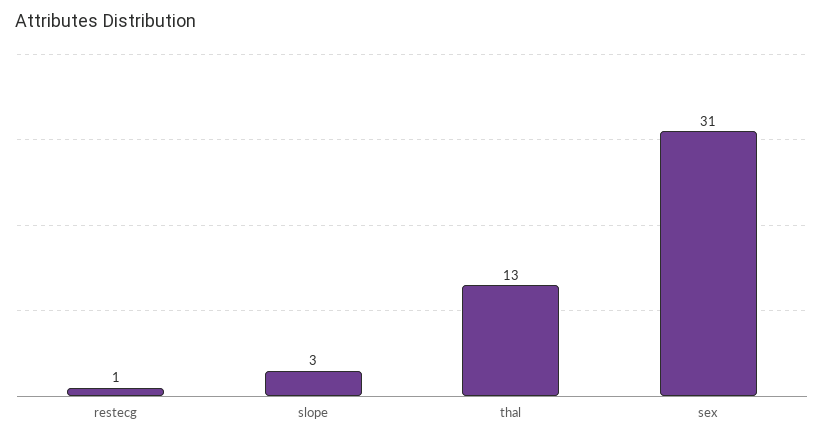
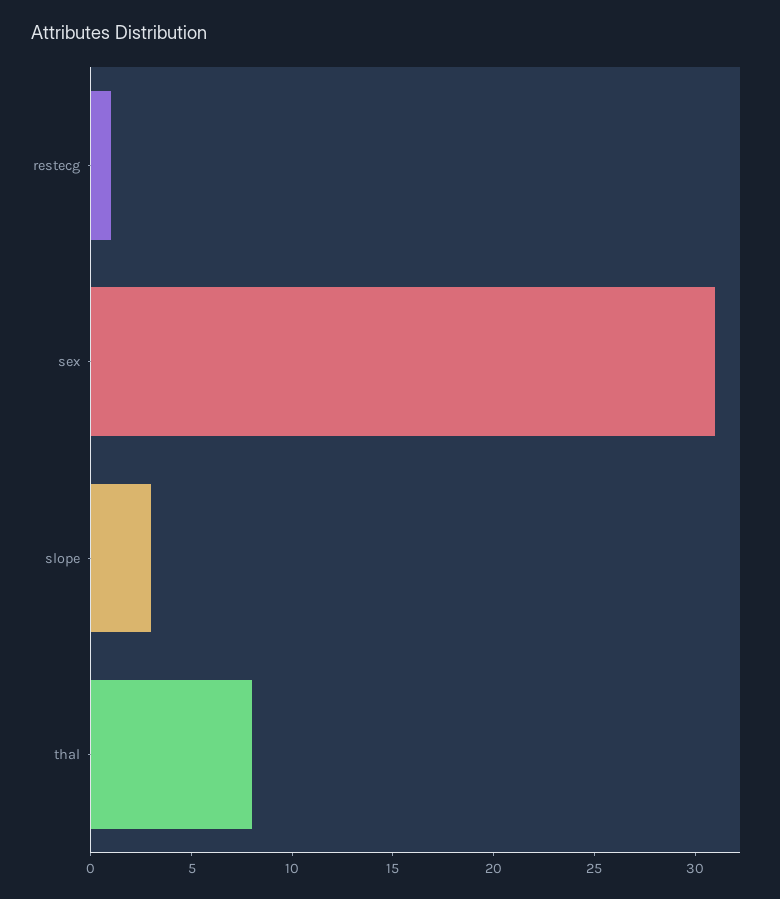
  {
    "restecg": 1,
    "slope": 3,
-   "thal": 13,
+   "thal": 8,
    "sex": 31
  }

